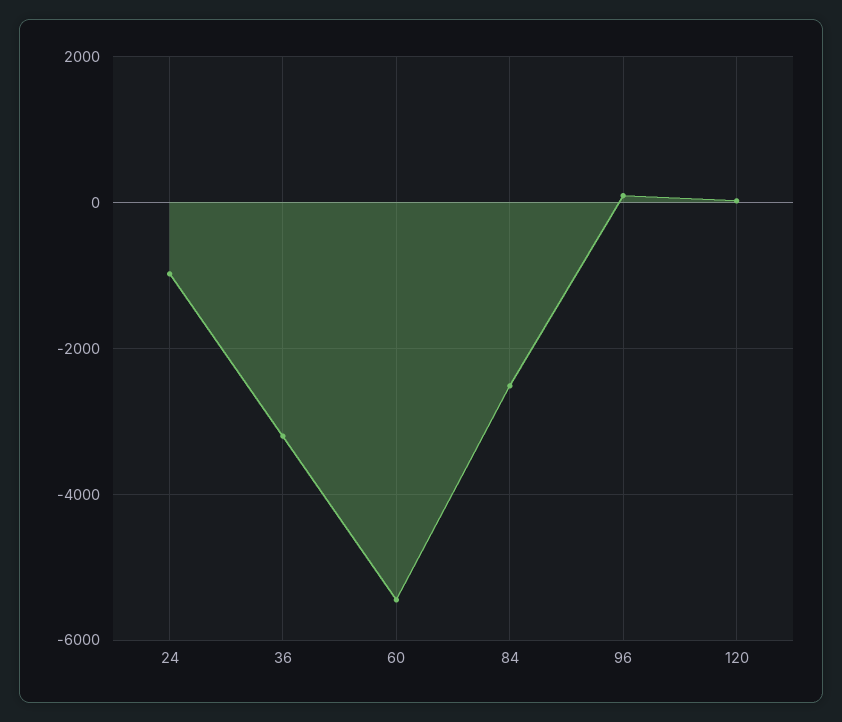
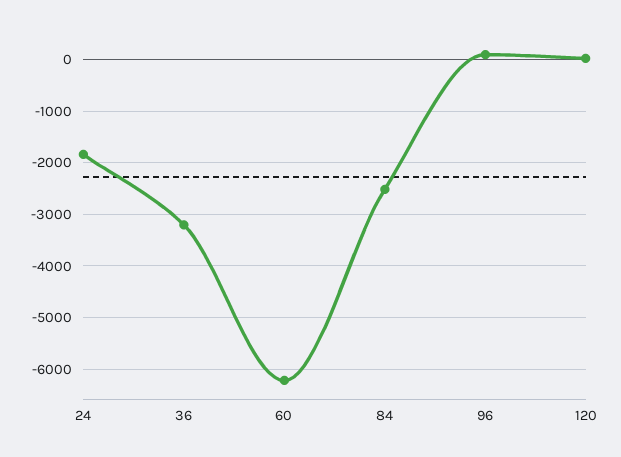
  {
-   "24": -1000,
+   "24": -1800,
    "36": -3200,
-   "60": -5400,
+   "60": -6200,
    "84": -2600,
    "96": 0,
    "120": 0
  }

